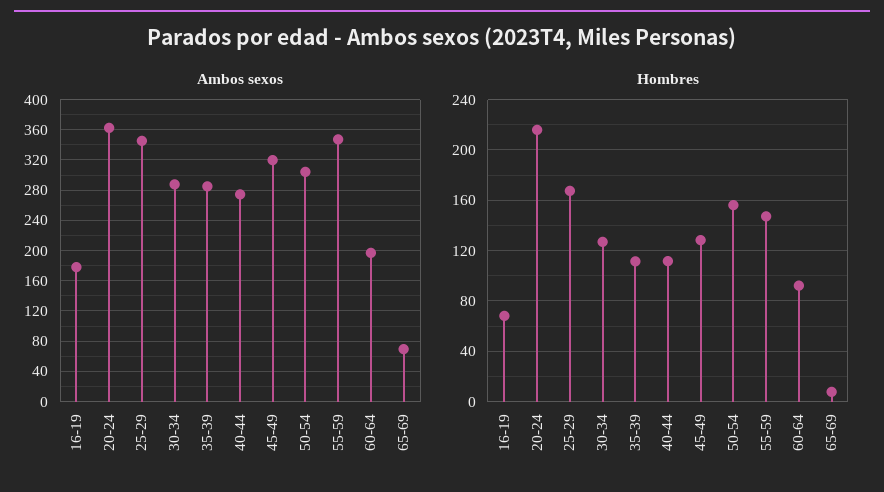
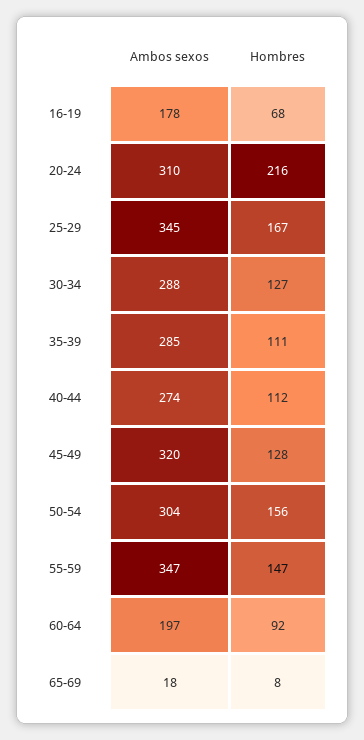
  {
    "Ambos sexos": {
      "16-19": 178,
-     "20-24": 360,
+     "20-24": 310,
      "25-29": 345,
      "30-34": 288,
      "35-39": 285,
      "40-44": 274,
      "45-49": 320,
      "50-54": 304,
      "55-59": 347,
      "60-64": 197,
-     "65-69": 70
+     "65-69": 18
    },
    "Hombres": {
      "16-19": 68,
      "20-24": 216,
      "25-29": 167,
      "30-34": 127,
      "35-39": 111,
      "40-44": 112,
      "45-49": 128,
      "50-54": 156,
      "55-59": 147,
      "60-64": 92,
      "65-69": 8
    }
  }

